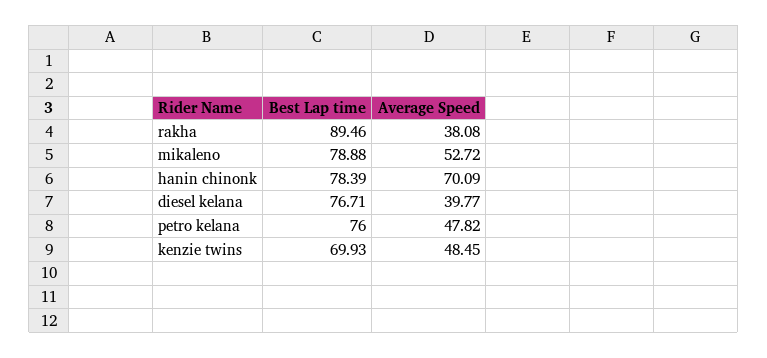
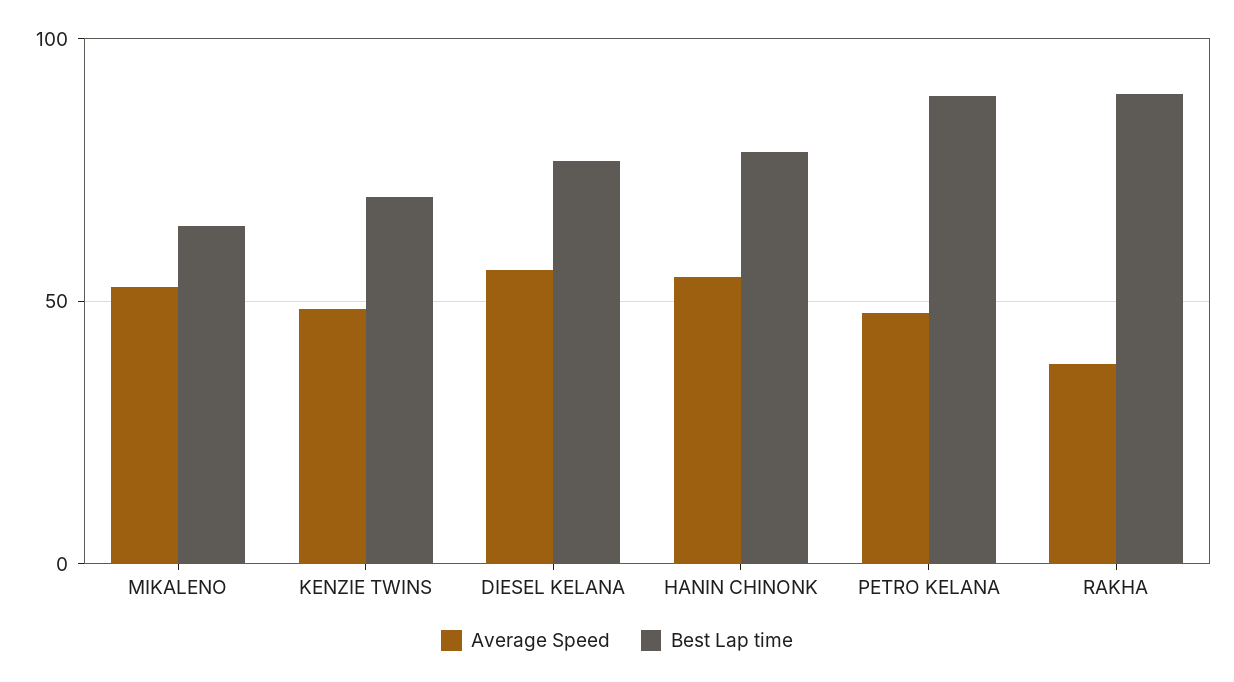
  {
    "Best Lap time": {
      "rakha": 89.46,
-     "mikaleno": 78.88,
+     "mikaleno": 65,
      "hanin chinonk": 78.39,
      "diesel kelana": 76.71,
-     "petro kelana": 76,
+     "petro kelana": 90,
      "kenzie twins": 69.93
    },
    "Average Speed": {
      "rakha": 38.08,
      "mikaleno": 52.72,
-     "hanin chinonk": 70.09,
+     "hanin chinonk": 55,
-     "diesel kelana": 39.77,
+     "diesel kelana": 55,
      "petro kelana": 47.82,
      "kenzie twins": 48.45
    }
  }

